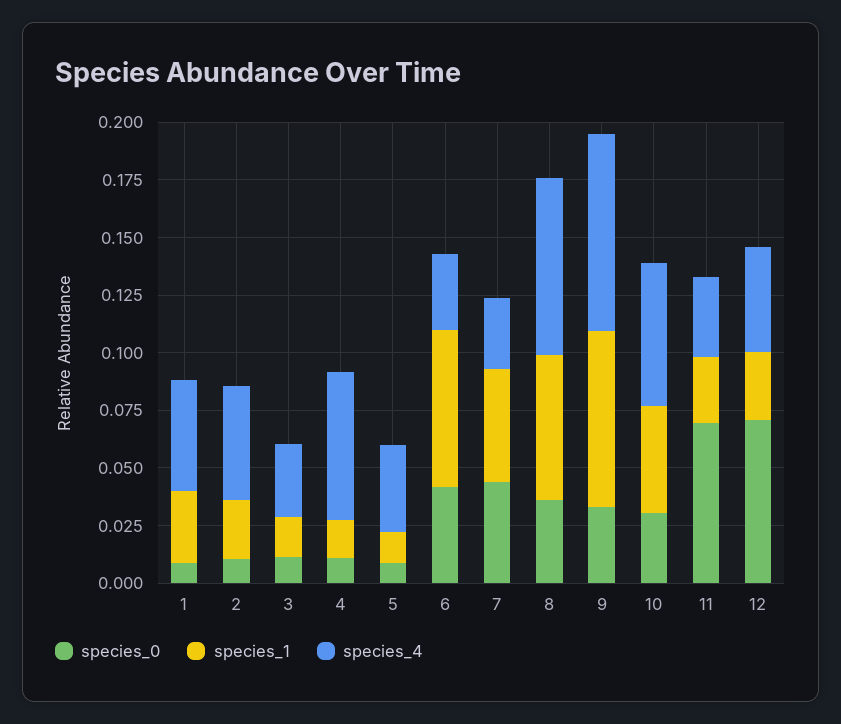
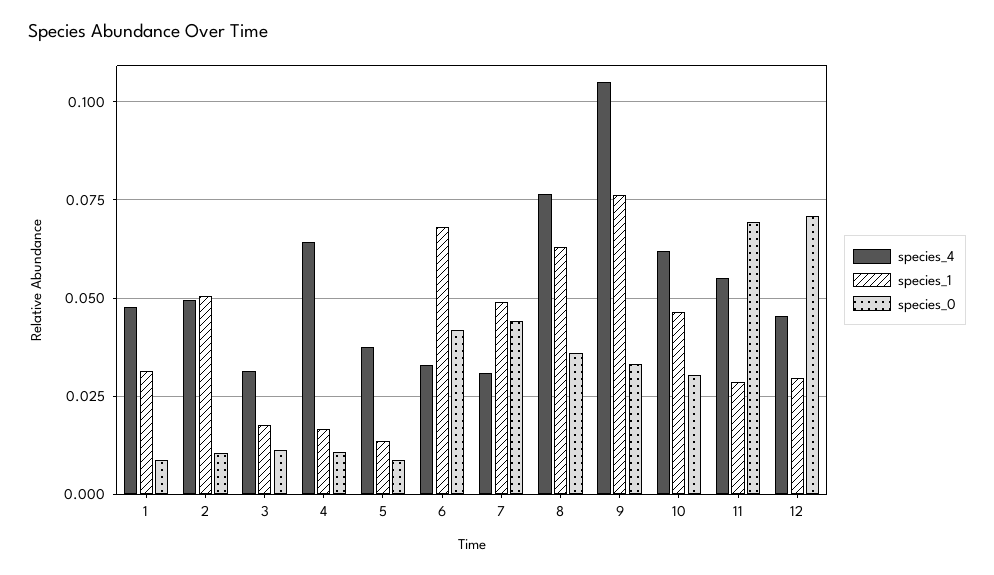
  {
    "species_0": {
      "1": 0.0075,
      "2": 0.01,
      "3": 0.01,
      "4": 0.01,
      "5": 0.01,
      "6": 0.0425,
      "7": 0.045,
      "8": 0.035,
      "9": 0.0325,
      "10": 0.03,
      "11": 0.07,
      "12": 0.07
    },
    "species_1": {
      "1": 0.0325,
-     "2": 0.025,
+     "2": 0.05,
      "3": 0.0175,
      "4": 0.0175,
      "5": 0.0125,
      "6": 0.0675,
      "7": 0.05,
      "8": 0.0625,
      "9": 0.075,
      "10": 0.0475,
      "11": 0.0275,
      "12": 0.03
    },
    "species_4": {
      "1": 0.0475,
      "2": 0.05,
      "3": 0.0325,
      "4": 0.065,
      "5": 0.0375,
      "6": 0.0325,
      "7": 0.03,
      "8": 0.0775,
-     "9": 0.085,
+     "9": 0.105,
      "10": 0.0625,
-     "11": 0.035,
+     "11": 0.055,
      "12": 0.045
    }
  }

